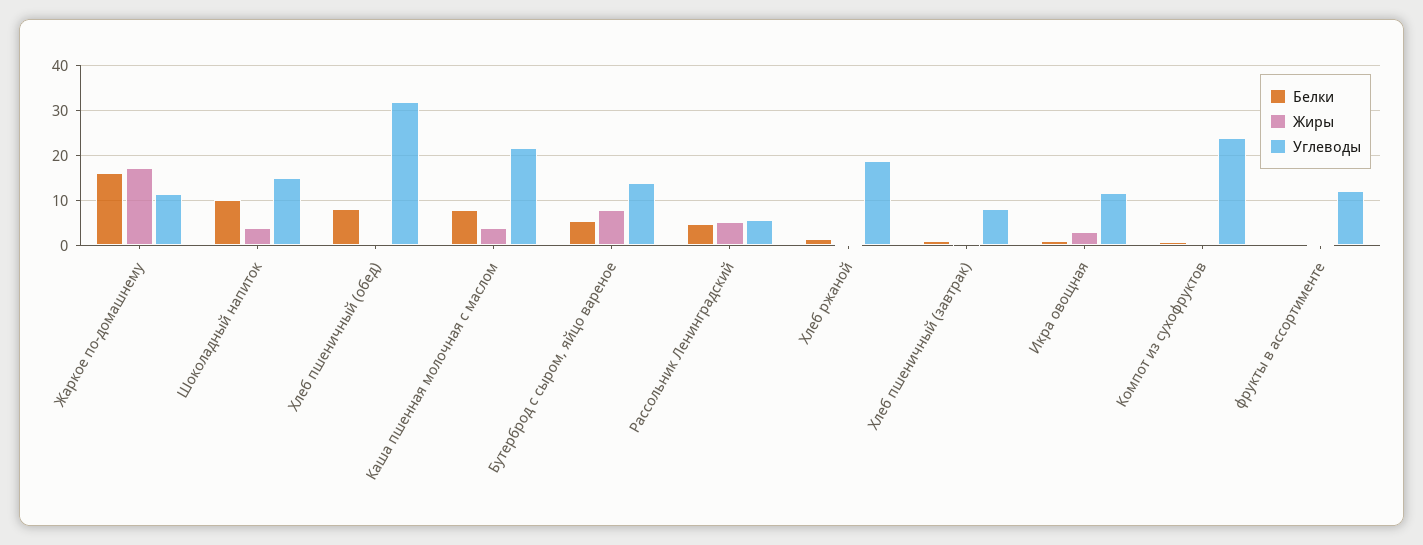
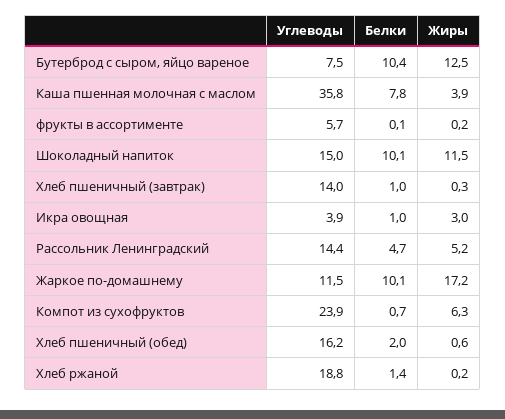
  {
    "Белки": {
-     "Жаркое по-домашнему": 16,
+     "Жаркое по-домашнему": 10.1,
      "Шоколадный напиток": 10.1,
-     "Хлеб пшеничный (обед)": 8,
+     "Хлеб пшеничный (обед)": 2,
      "Каша пшенная молочная с маслом": 7.8,
-     "Бутерброд с сыром, яйцо вареное": 6,
+     "Бутерброд с сыром, яйцо вареное": 10.4,
      "Рассольник Ленинградский": 4.7,
      "Хлеб ржаной": 1.4,
      "Хлеб пшеничный (завтрак)": 1,
      "Икра овощная": 1,
      "Компот из сухофруктов": 0.7,
      "фрукты в ассортименте": 0.1
    },
    "Жиры": {
      "Жаркое по-домашнему": 17.2,
-     "Шоколадный напиток": 4,
+     "Шоколадный напиток": 11.5,
      "Хлеб пшеничный (обед)": 0.6,
      "Каша пшенная молочная с маслом": 3.9,
-     "Бутерброд с сыром, яйцо вареное": 8,
+     "Бутерброд с сыром, яйцо вареное": 12.5,
      "Рассольник Ленинградский": 5.2,
      "Хлеб ржаной": 0.2,
      "Хлеб пшеничный (завтрак)": 0.3,
      "Икра овощная": 3,
-     "Компот из сухофруктов": 0,
+     "Компот из сухофруктов": 6.3,
      "фрукты в ассортименте": 0.2
    },
    "Углеводы": {
      "Жаркое по-домашнему": 11.5,
      "Шоколадный напиток": 15,
-     "Хлеб пшеничный (обед)": 32,
+     "Хлеб пшеничный (обед)": 16.2,
-     "Каша пшенная молочная с маслом": 22,
+     "Каша пшенная молочная с маслом": 35.8,
-     "Бутерброд с сыром, яйцо вареное": 14,
+     "Бутерброд с сыром, яйцо вареное": 7.5,
-     "Рассольник Ленинградский": 6,
+     "Рассольник Ленинградский": 14.4,
      "Хлеб ржаной": 18.8,
-     "Хлеб пшеничный (завтрак)": 8,
+     "Хлеб пшеничный (завтрак)": 14,
-     "Икра овощная": 12,
+     "Икра овощная": 3.9,
      "Компот из сухофруктов": 23.9,
-     "фрукты в ассортименте": 12
+     "фрукты в ассортименте": 5.7
    }
  }

